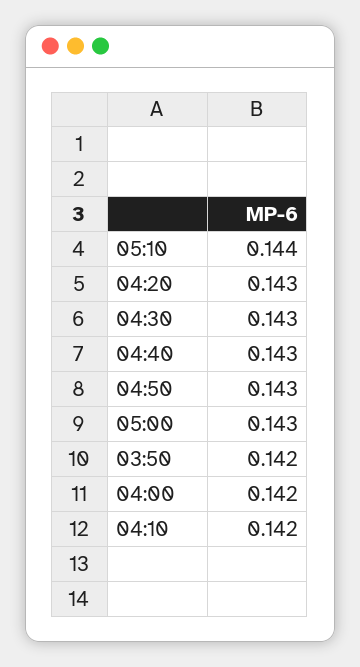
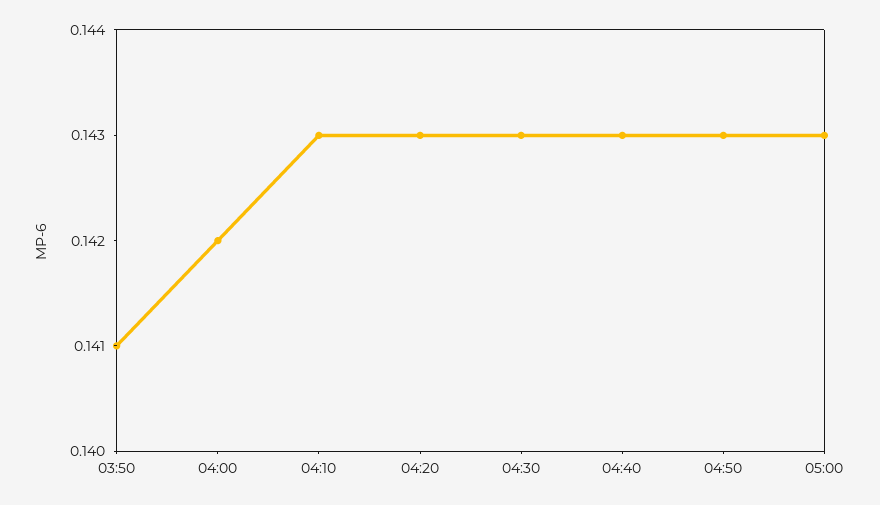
  {
-   "05:10": 0.144,
    "04:20": 0.143,
    "04:30": 0.143,
    "04:40": 0.143,
    "04:50": 0.143,
    "05:00": 0.143,
-   "03:50": 0.142,
+   "03:50": 0.141,
    "04:00": 0.142,
-   "04:10": 0.142
+   "04:10": 0.143
  }

